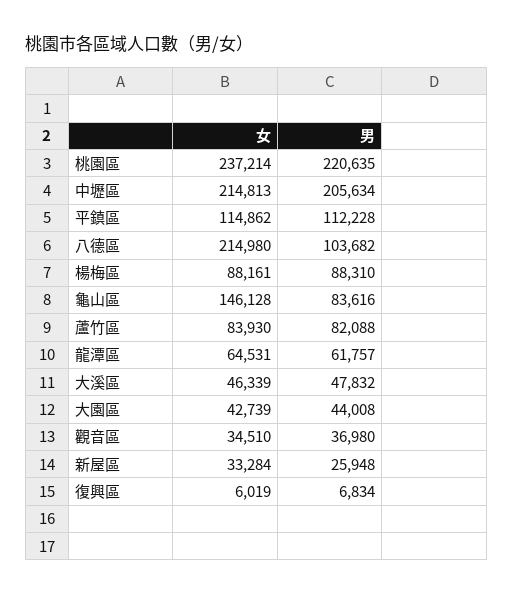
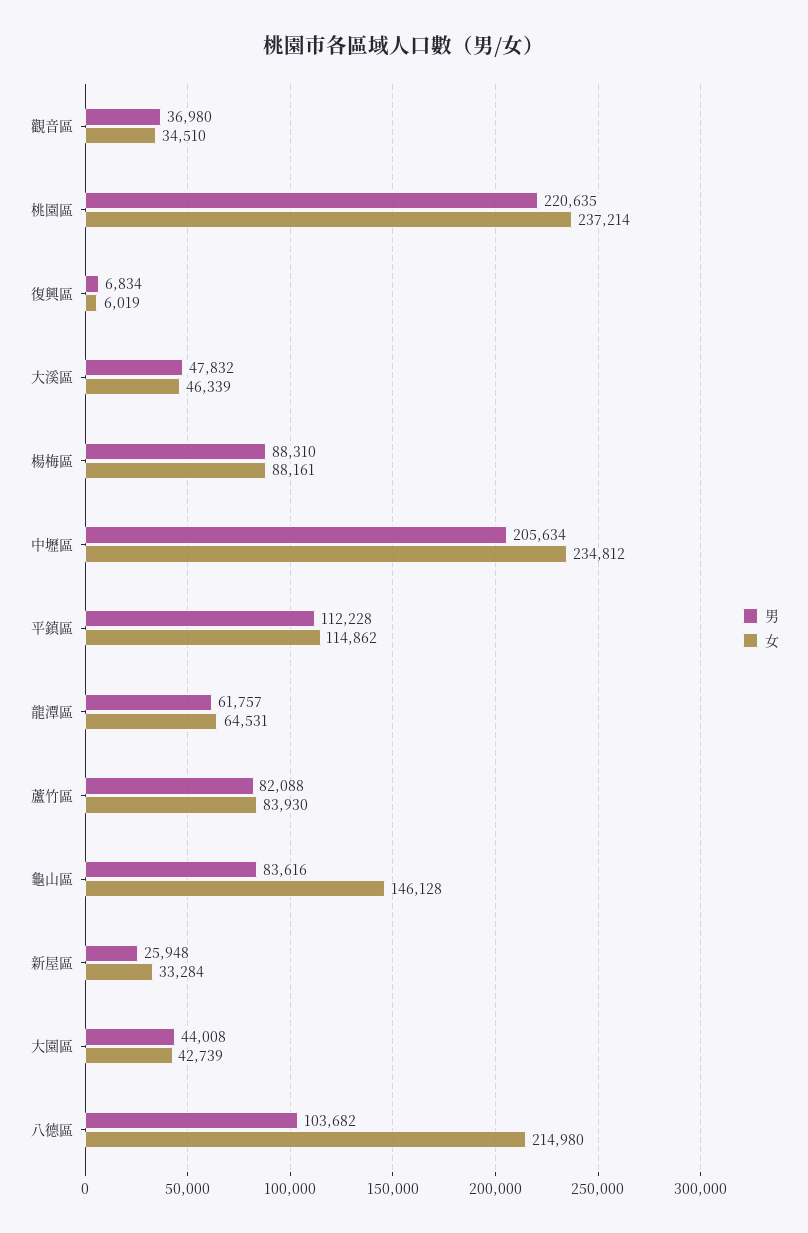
  {
    "女": {
      "桃園區": 237214,
-     "中壢區": 214813,
+     "中壢區": 234812,
      "平鎮區": 114862,
      "八德區": 214980,
      "楊梅區": 88161,
      "龜山區": 146128,
      "蘆竹區": 83930,
      "龍潭區": 64531,
      "大溪區": 46339,
      "大園區": 42739,
      "觀音區": 34510,
      "新屋區": 33284,
      "復興區": 6019
    },
    "男": {
      "桃園區": 220635,
      "中壢區": 205634,
      "平鎮區": 112228,
      "八德區": 103682,
      "楊梅區": 88310,
      "龜山區": 83616,
      "蘆竹區": 82088,
      "龍潭區": 61757,
      "大溪區": 47832,
      "大園區": 44008,
      "觀音區": 36980,
      "新屋區": 25948,
      "復興區": 6834
    }
  }

